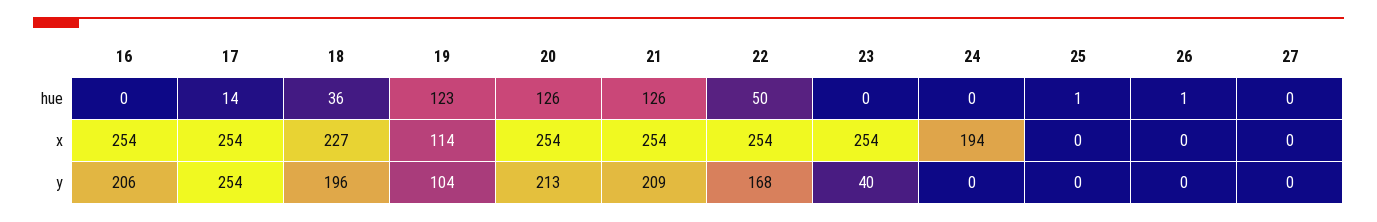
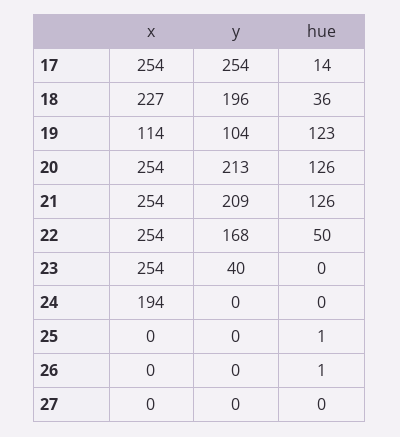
  {
-   "16": {
-     "hue": 0,
-     "x": 254,
-     "y": 206
-   },
    "17": {
      "hue": 14,
      "x": 254,
      "y": 254
    },
    "18": {
      "hue": 36,
      "x": 227,
      "y": 196
    },
    "19": {
      "hue": 123,
      "x": 114,
      "y": 104
    },
    "20": {
      "hue": 126,
      "x": 254,
      "y": 213
    },
    "21": {
      "hue": 126,
      "x": 254,
      "y": 209
    },
    "22": {
      "hue": 50,
      "x": 254,
      "y": 168
    },
    "23": {
      "hue": 0,
      "x": 254,
      "y": 40
    },
    "24": {
      "hue": 0,
      "x": 194,
      "y": 0
    },
    "25": {
      "hue": 1,
      "x": 0,
      "y": 0
    },
    "26": {
      "hue": 1,
      "x": 0,
      "y": 0
    },
    "27": {
      "hue": 0,
      "x": 0,
      "y": 0
    }
  }

